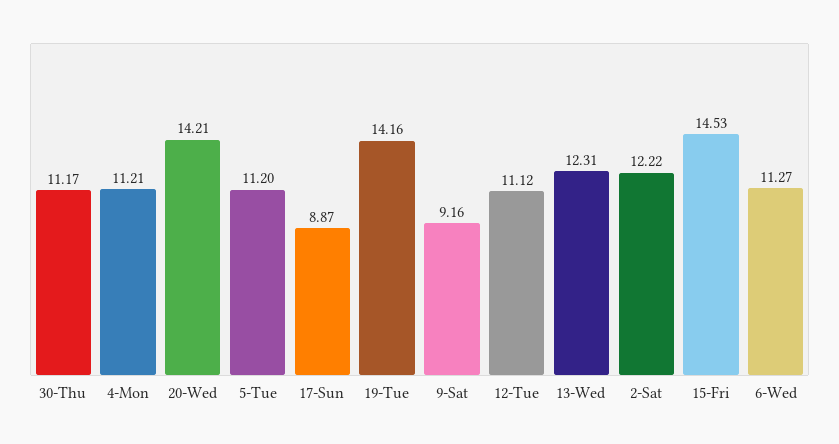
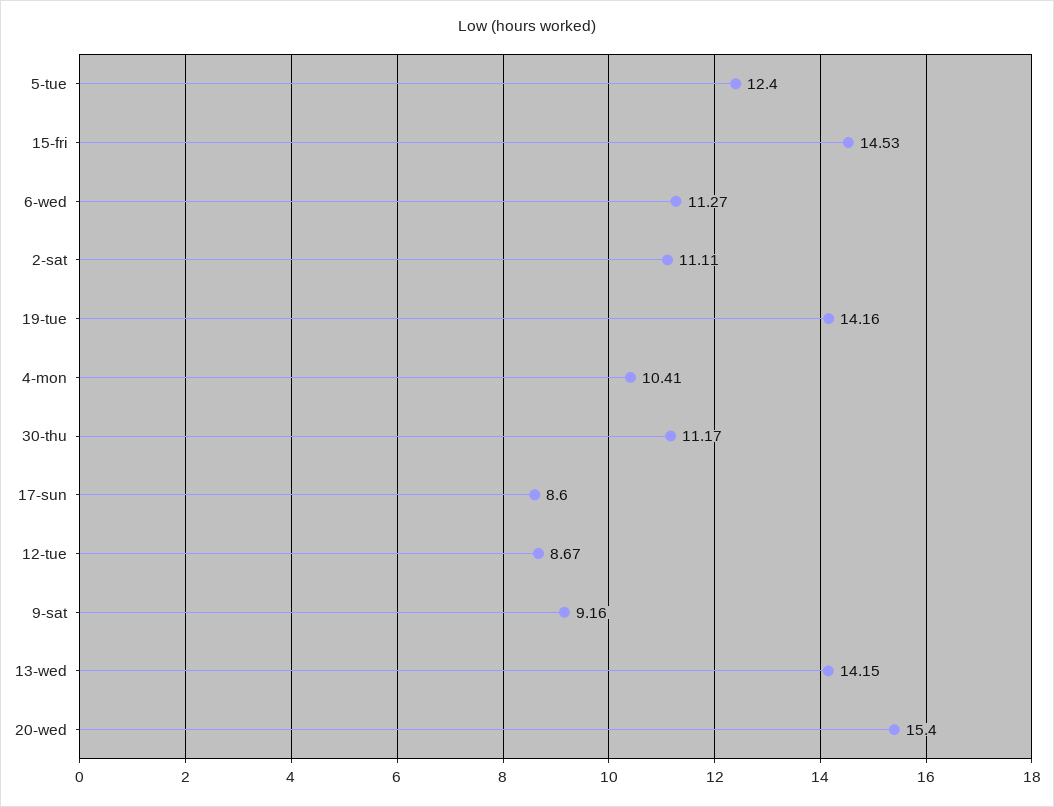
  {
    "30-Thu": 11.17,
-   "4-Mon": 11.21,
+   "4-Mon": 10.41,
-   "20-Wed": 14.21,
+   "20-Wed": 15.4,
-   "5-Tue": 11.2,
+   "5-Tue": 12.4,
-   "17-Sun": 8.87,
+   "17-Sun": 8.6,
    "19-Tue": 14.16,
    "9-Sat": 9.16,
-   "12-Tue": 11.12,
+   "12-Tue": 8.67,
-   "13-Wed": 12.31,
+   "13-Wed": 14.15,
-   "2-Sat": 12.22,
+   "2-Sat": 11.11,
    "15-Fri": 14.53,
    "6-Wed": 11.27
  }

